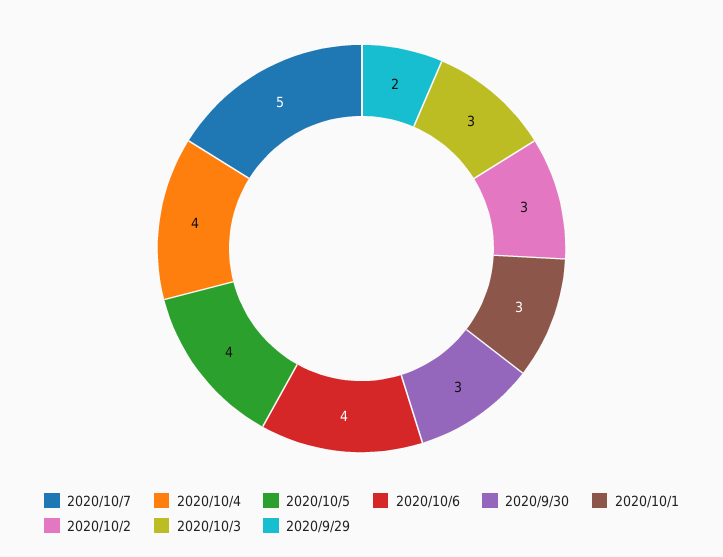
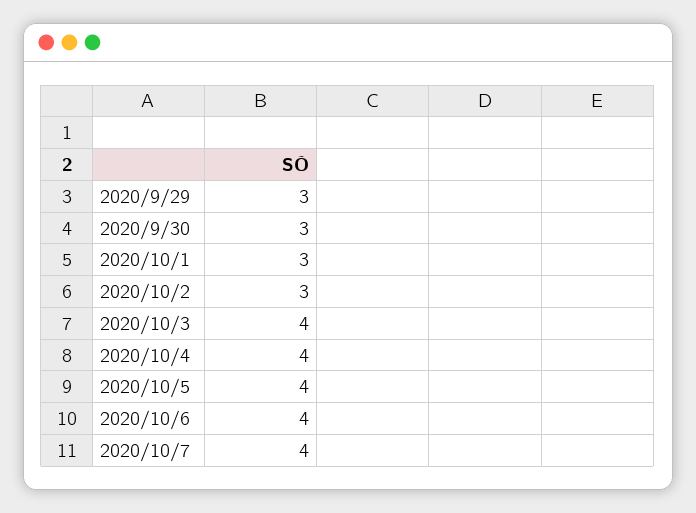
  {
-   "2020/10/7": 5,
+   "2020/10/7": 4,
    "2020/10/4": 4,
    "2020/10/5": 4,
    "2020/10/6": 4,
    "2020/9/30": 3,
    "2020/10/1": 3,
    "2020/10/2": 3,
-   "2020/10/3": 3,
+   "2020/10/3": 4,
-   "2020/9/29": 2
+   "2020/9/29": 3
  }

